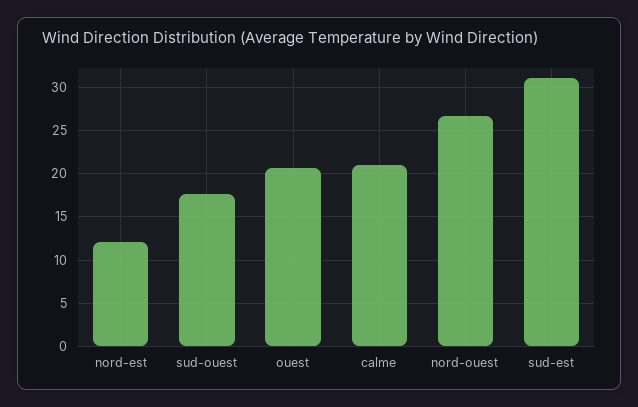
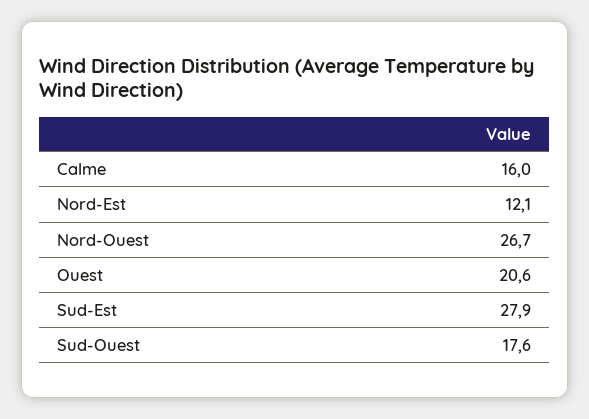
  {
    "nord-est": 12.1,
    "sud-ouest": 17.6,
    "ouest": 20.6,
-   "calme": 21,
+   "calme": 16,
    "nord-ouest": 26.7,
-   "sud-est": 31
+   "sud-est": 27.9
  }

